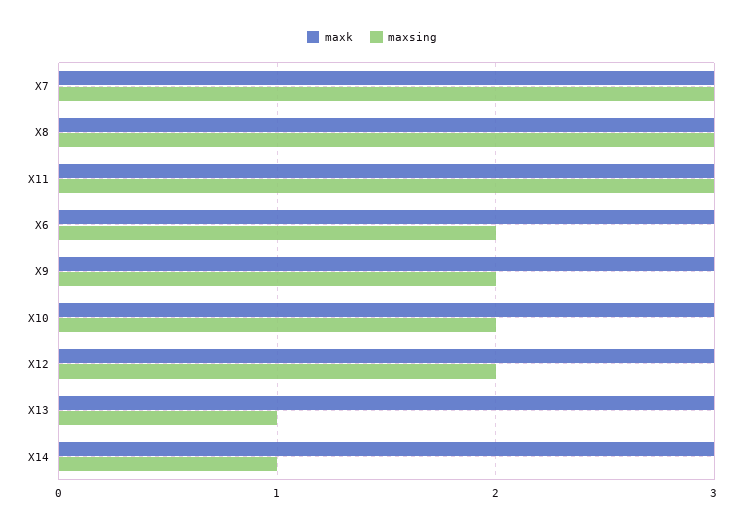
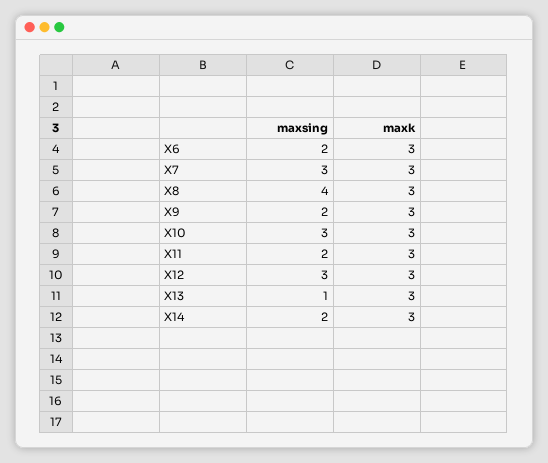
  {
    "maxk": {
      "X7": 3,
      "X8": 3,
      "X11": 3,
      "X6": 3,
      "X9": 3,
      "X10": 3,
      "X12": 3,
      "X13": 3,
      "X14": 3
    },
    "maxsing": {
      "X7": 3,
-     "X8": 3,
+     "X8": 4,
-     "X11": 3,
+     "X11": 2,
      "X6": 2,
      "X9": 2,
-     "X10": 2,
+     "X10": 3,
-     "X12": 2,
+     "X12": 3,
      "X13": 1,
-     "X14": 1
+     "X14": 2
    }
  }

